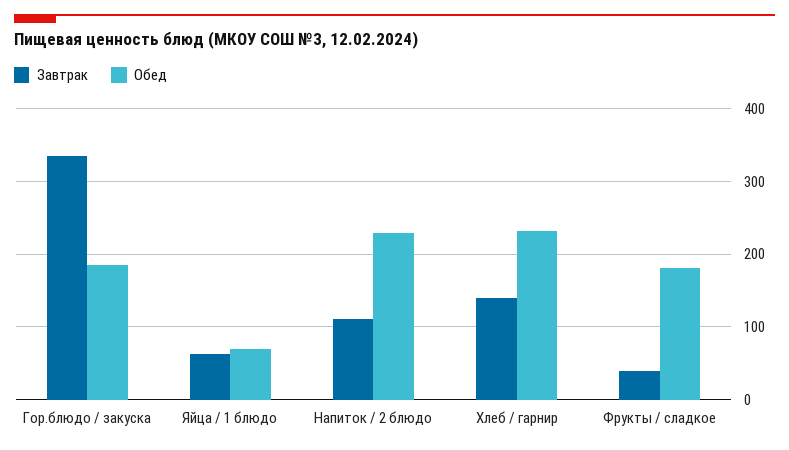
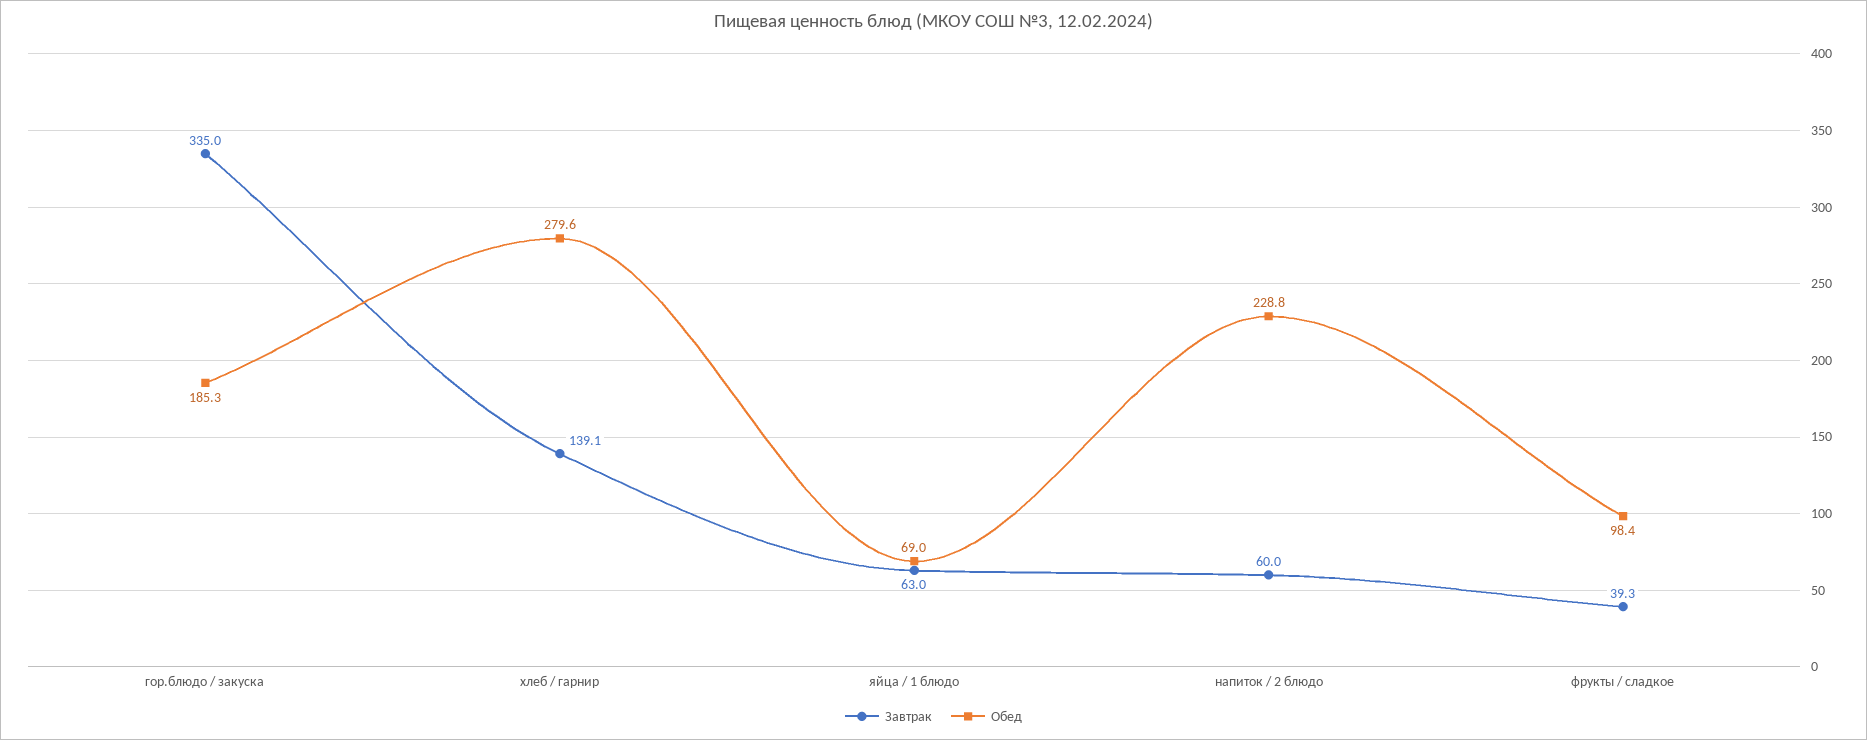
  {
    "Завтрак": {
      "Гор.блюдо / закуска": 335,
      "Яйца / 1 блюдо": 63,
-     "Напиток / 2 блюдо": 110,
+     "Напиток / 2 блюдо": 60,
      "Хлеб / гарнир": 139.1,
      "Фрукты / сладкое": 39.3
    },
    "Обед": {
      "Гор.блюдо / закуска": 185.3,
      "Яйца / 1 блюдо": 69,
      "Напиток / 2 блюдо": 228.8,
-     "Хлеб / гарнир": 230,
+     "Хлеб / гарнир": 279.6,
-     "Фрукты / сладкое": 180
+     "Фрукты / сладкое": 98.4
    }
  }

